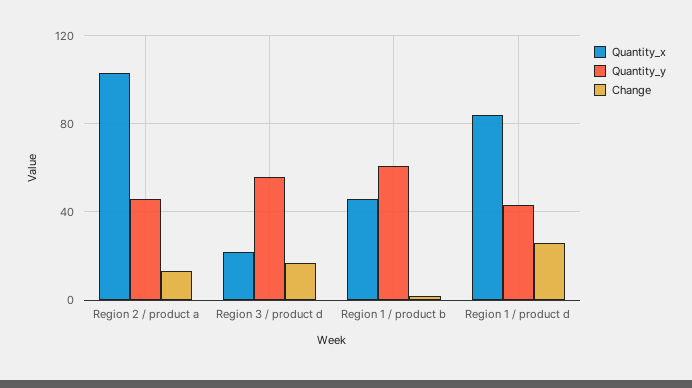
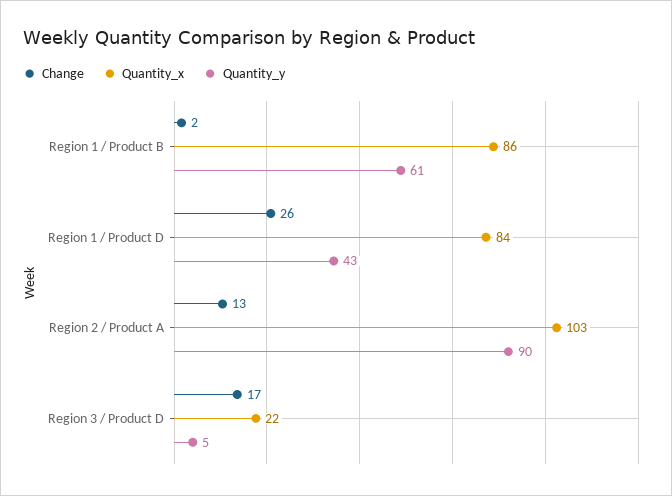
  {
    "Quantity_x": {
      "Region 2 / product a": 103,
      "Region 3 / product d": 22,
-     "Region 1 / product b": 45,
+     "Region 1 / product b": 86,
      "Region 1 / product d": 84
    },
    "Quantity_y": {
-     "Region 2 / product a": 45,
+     "Region 2 / product a": 90,
-     "Region 3 / product d": 55,
+     "Region 3 / product d": 5,
      "Region 1 / product b": 61,
      "Region 1 / product d": 43
    },
    "Change": {
      "Region 2 / product a": 13,
      "Region 3 / product d": 17,
      "Region 1 / product b": 2,
      "Region 1 / product d": 26
    }
  }

